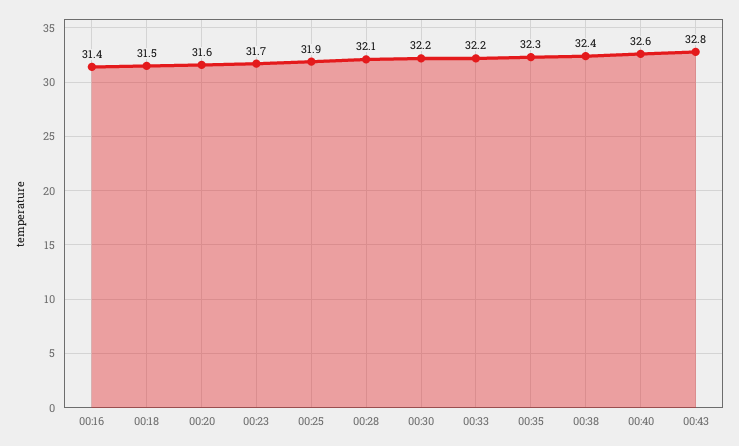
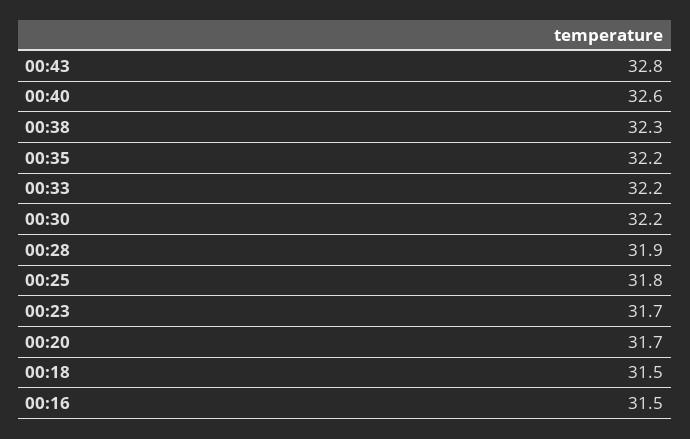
  {
-   "00:16": 31.4,
+   "00:16": 31.5,
    "00:18": 31.5,
-   "00:20": 31.6,
+   "00:20": 31.7,
    "00:23": 31.7,
-   "00:25": 31.9,
+   "00:25": 31.8,
-   "00:28": 32.1,
+   "00:28": 31.9,
    "00:30": 32.2,
    "00:33": 32.2,
-   "00:35": 32.3,
+   "00:35": 32.2,
-   "00:38": 32.4,
+   "00:38": 32.3,
    "00:40": 32.6,
    "00:43": 32.8
  }

